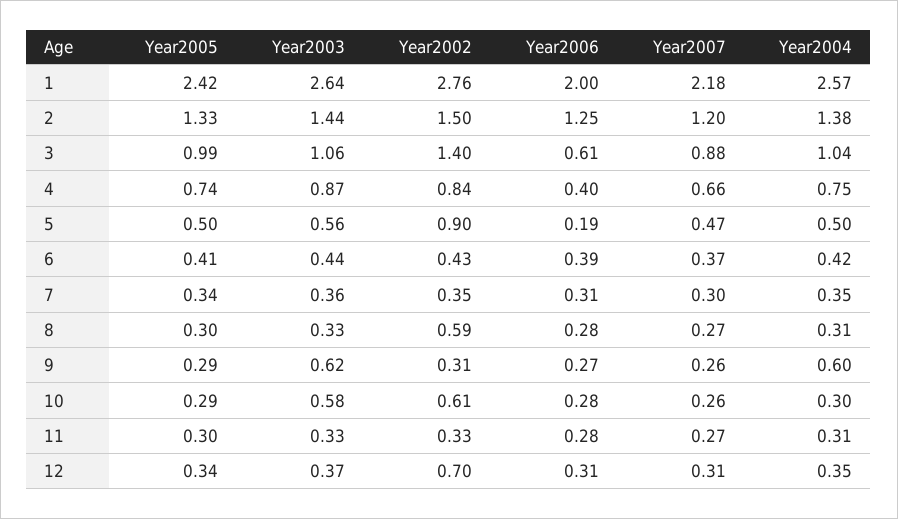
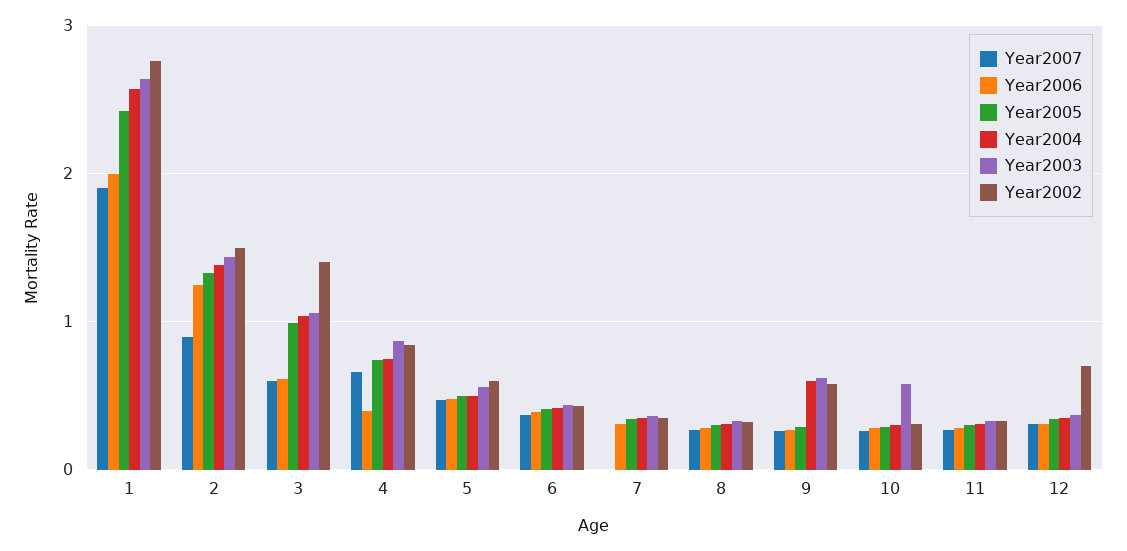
  {
    "Year2005": {
      "1": 2.42,
      "2": 1.33,
      "3": 0.99,
      "4": 0.74,
      "5": 0.5,
      "6": 0.41,
      "7": 0.34,
      "8": 0.3,
      "9": 0.29,
      "10": 0.29,
      "11": 0.3,
      "12": 0.34
    },
    "Year2003": {
      "1": 2.64,
      "2": 1.44,
      "3": 1.06,
      "4": 0.87,
      "5": 0.56,
      "6": 0.44,
      "7": 0.36,
      "8": 0.33,
      "9": 0.62,
      "10": 0.58,
      "11": 0.33,
      "12": 0.37
    },
    "Year2002": {
      "1": 2.76,
      "2": 1.5,
      "3": 1.4,
      "4": 0.84,
-     "5": 0.9,
+     "5": 0.6,
      "6": 0.43,
      "7": 0.35,
-     "8": 0.59,
+     "8": 0.3,
-     "9": 0.31,
+     "9": 0.6,
-     "10": 0.61,
+     "10": 0.3,
      "11": 0.33,
      "12": 0.7
    },
    "Year2006": {
      "1": 2,
      "2": 1.25,
      "3": 0.61,
      "4": 0.4,
-     "5": 0.19,
+     "5": 0.5,
      "6": 0.39,
      "7": 0.31,
      "8": 0.28,
      "9": 0.27,
      "10": 0.28,
      "11": 0.28,
      "12": 0.31
    },
    "Year2007": {
-     "1": 2.18,
+     "1": 1.9,
-     "2": 1.2,
+     "2": 0.9,
-     "3": 0.88,
+     "3": 0.6,
      "4": 0.66,
      "5": 0.47,
      "6": 0.37,
-     "7": 0.3,
+     "7": 0,
      "8": 0.27,
      "9": 0.26,
      "10": 0.26,
      "11": 0.27,
      "12": 0.31
    },
    "Year2004": {
      "1": 2.57,
      "2": 1.38,
      "3": 1.04,
      "4": 0.75,
      "5": 0.5,
      "6": 0.42,
      "7": 0.35,
      "8": 0.31,
      "9": 0.6,
      "10": 0.3,
      "11": 0.31,
      "12": 0.35
    }
  }

